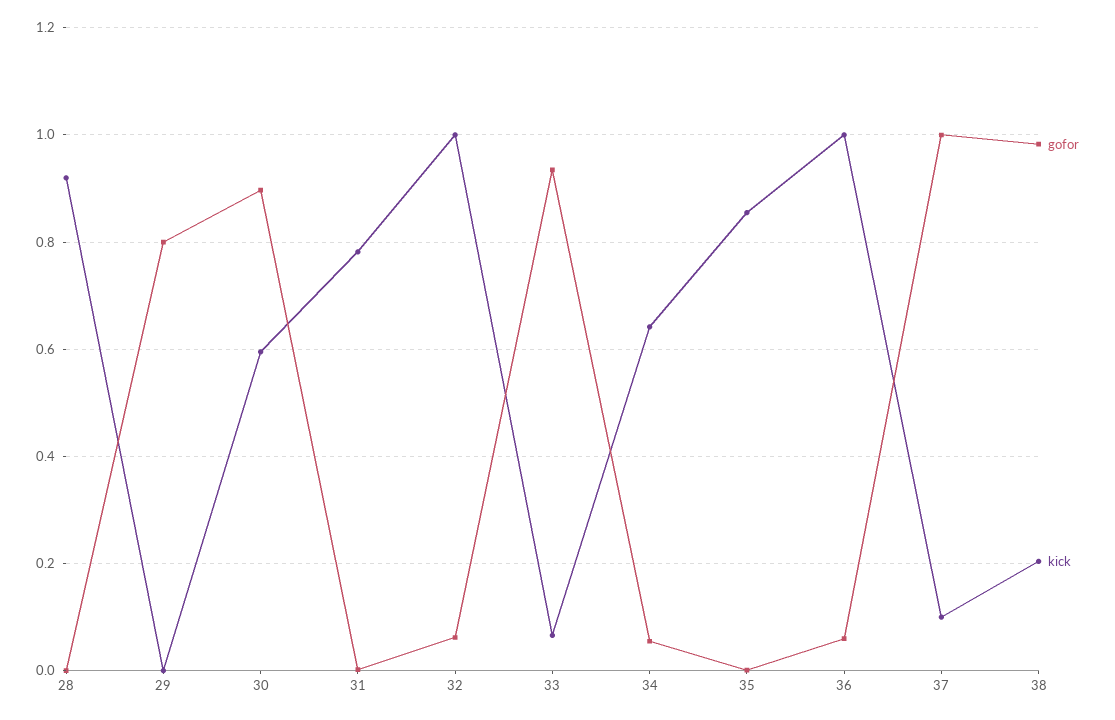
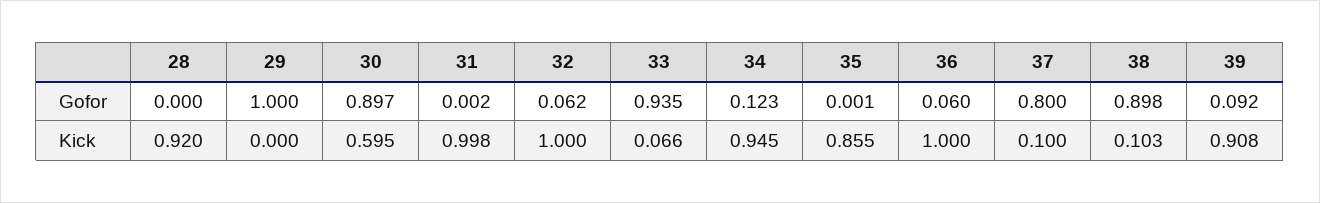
  {
    "gofor": {
      "28": 0,
-     "29": 0.8,
+     "29": 1,
      "30": 0.897,
      "31": 0.002,
      "32": 0.062,
      "33": 0.935,
-     "34": 0.06,
+     "34": 0.123,
      "35": 0.001,
      "36": 0.06,
-     "37": 1,
+     "37": 0.8,
-     "38": 0.98
+     "38": 0.898,
+     "39": 0.092
    },
    "kick": {
      "28": 0.92,
      "29": 0,
      "30": 0.595,
-     "31": 0.78,
+     "31": 0.998,
      "32": 1,
      "33": 0.066,
-     "34": 0.64,
+     "34": 0.945,
      "35": 0.855,
      "36": 1,
      "37": 0.1,
-     "38": 0.2
+     "38": 0.103,
+     "39": 0.908
    }
  }

